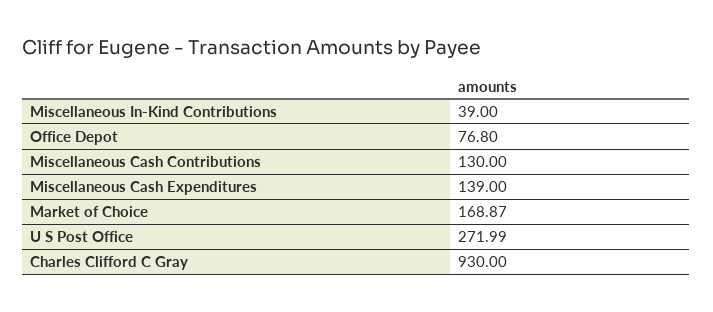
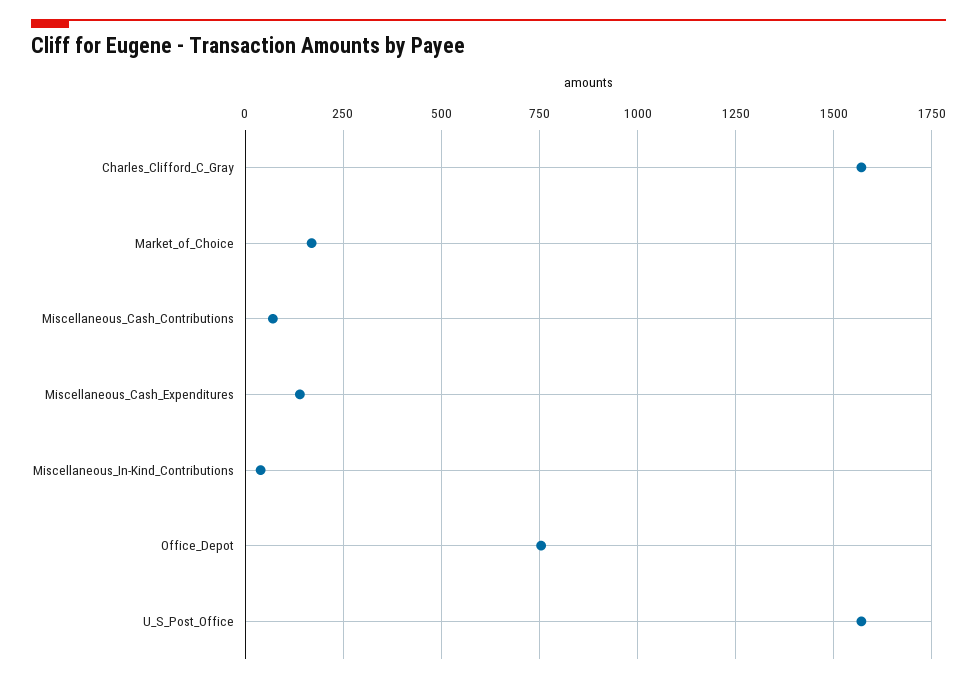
  {
    "Miscellaneous In-Kind Contributions": 39,
-   "Office Depot": 76.8,
+   "Office Depot": 750,
-   "Miscellaneous Cash Contributions": 130,
+   "Miscellaneous Cash Contributions": 75,
    "Miscellaneous Cash Expenditures": 139,
    "Market of Choice": 168.87,
-   "U S Post Office": 271.99,
+   "U S Post Office": 1575,
-   "Charles Clifford C Gray": 930
+   "Charles Clifford C Gray": 1575
  }

